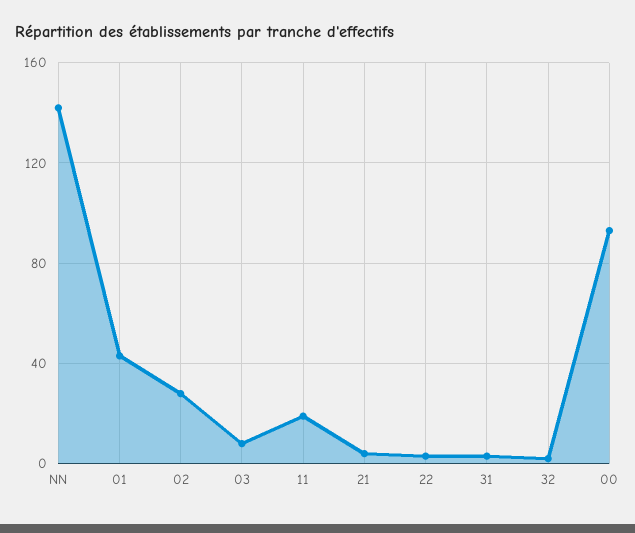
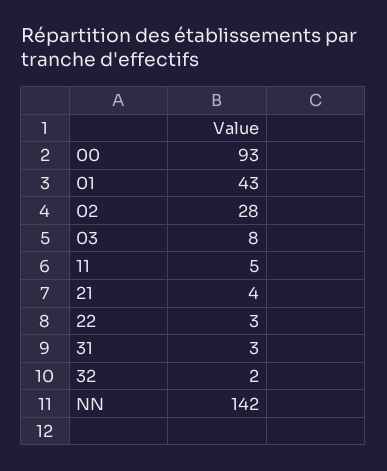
  {
    "NN": 142,
    "01": 43,
    "02": 28,
    "03": 8,
-   "11": 20,
+   "11": 5,
    "21": 4,
    "22": 3,
    "31": 3,
    "32": 2,
    "00": 93
  }

